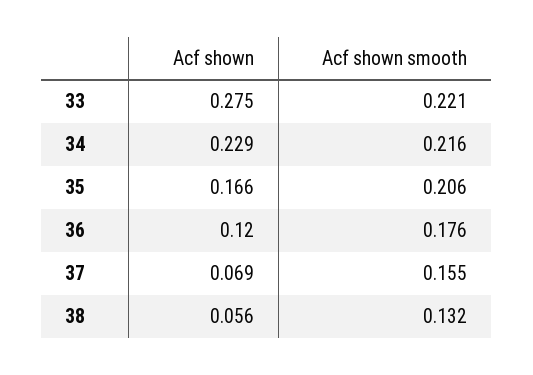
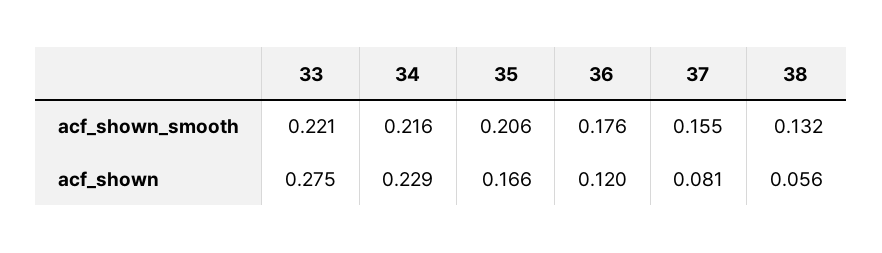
  {
    "Acf shown": {
      "33": 0.275,
      "34": 0.229,
      "35": 0.166,
      "36": 0.12,
-     "37": 0.069,
+     "37": 0.081,
      "38": 0.056
    },
    "Acf shown smooth": {
      "33": 0.221,
      "34": 0.216,
      "35": 0.206,
      "36": 0.176,
      "37": 0.155,
      "38": 0.132
    }
  }

